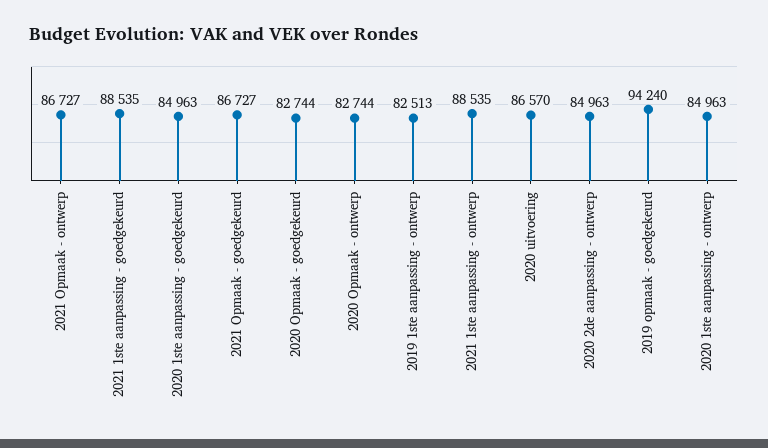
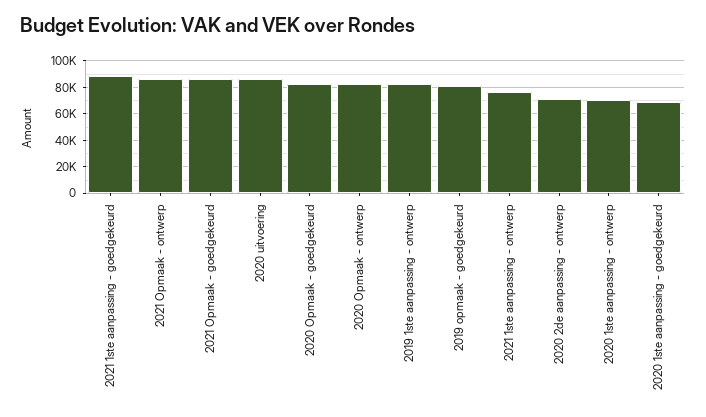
  {
    "2021 Opmaak - ontwerp": 86727,
    "2021 1ste aanpassing - goedgekeurd": 88535,
-   "2020 1ste aanpassing - goedgekeurd": 84963,
+   "2020 1ste aanpassing - goedgekeurd": 70000,
    "2021 Opmaak - goedgekeurd": 86727,
    "2020 Opmaak - goedgekeurd": 82744,
    "2020 Opmaak - ontwerp": 82744,
    "2019 1ste aanpassing - ontwerp": 82513,
-   "2021 1ste aanpassing - ontwerp": 88535,
+   "2021 1ste aanpassing - ontwerp": 75000,
    "2020 uitvoering": 86570,
-   "2020 2de aanpassing - ontwerp": 84963,
+   "2020 2de aanpassing - ontwerp": 70000,
-   "2019 opmaak - goedgekeurd": 94240,
+   "2019 opmaak - goedgekeurd": 80000,
-   "2020 1ste aanpassing - ontwerp": 84963
+   "2020 1ste aanpassing - ontwerp": 70000
  }

